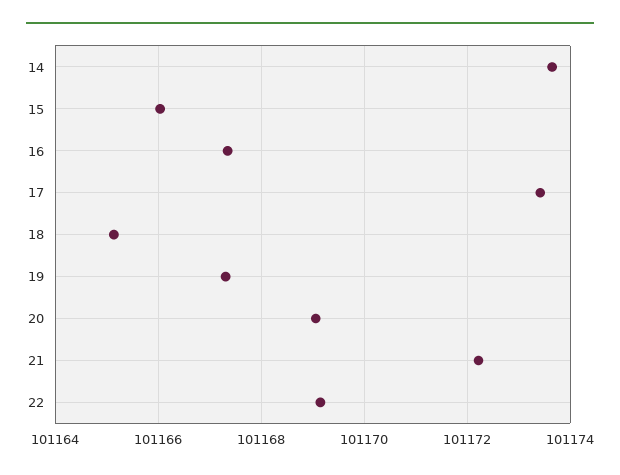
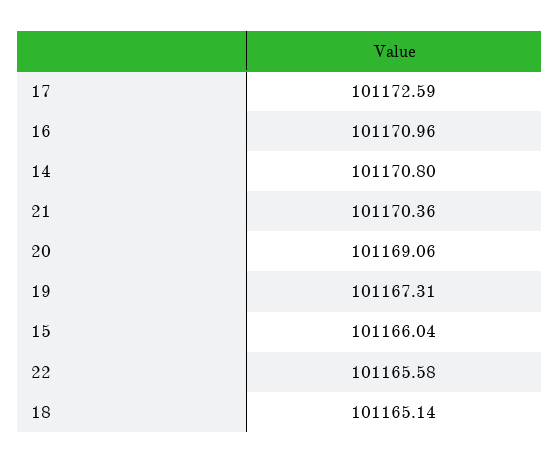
  {
-   "14": 101173.6,
+   "14": 101170.8,
    "15": 101166.04,
-   "16": 101167.4,
+   "16": 101170.96,
-   "17": 101173.4,
+   "17": 101172.59,
    "18": 101165.14,
    "19": 101167.31,
    "20": 101169.06,
-   "21": 101172.2,
+   "21": 101170.36,
-   "22": 101169.2
+   "22": 101165.58
  }

